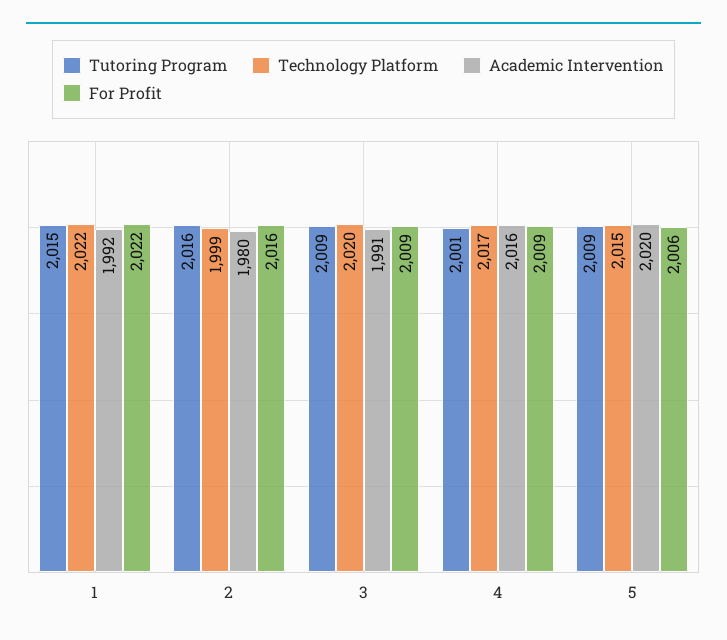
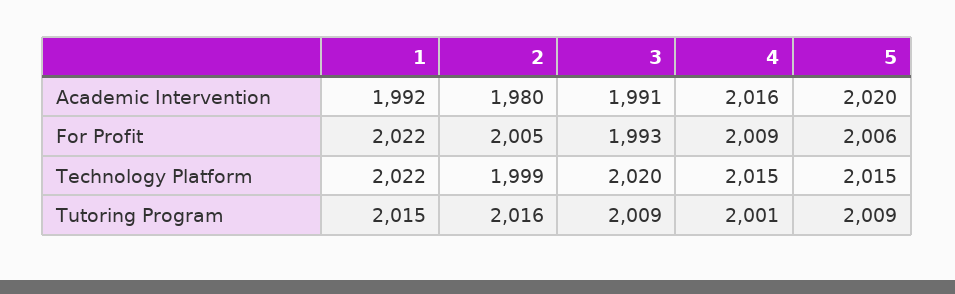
  {
    "Tutoring Program": {
      "1": 2015,
      "2": 2016,
      "3": 2009,
      "4": 2001,
      "5": 2009
    },
    "Technology Platform": {
      "1": 2022,
      "2": 1999,
      "3": 2020,
-     "4": 2017,
+     "4": 2015,
      "5": 2015
    },
    "Academic Intervention": {
      "1": 1992,
      "2": 1980,
      "3": 1991,
      "4": 2016,
      "5": 2020
    },
    "For Profit": {
      "1": 2022,
-     "2": 2016,
+     "2": 2005,
-     "3": 2009,
+     "3": 1993,
      "4": 2009,
      "5": 2006
    }
  }

